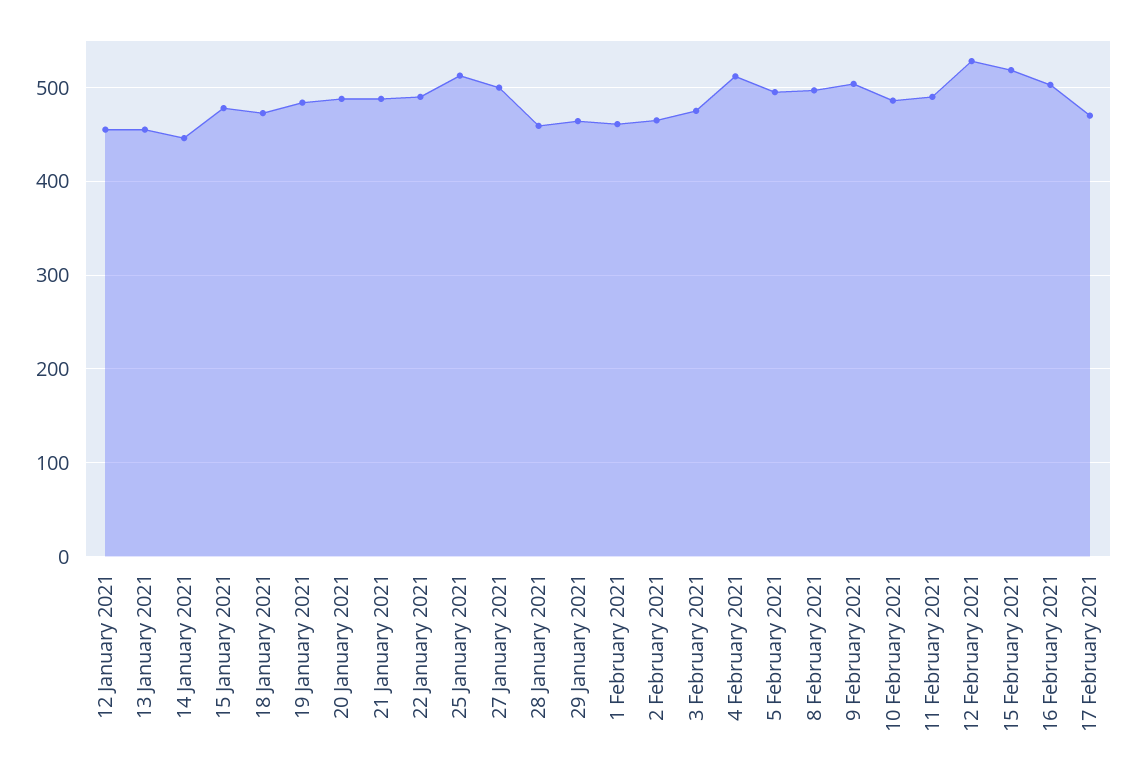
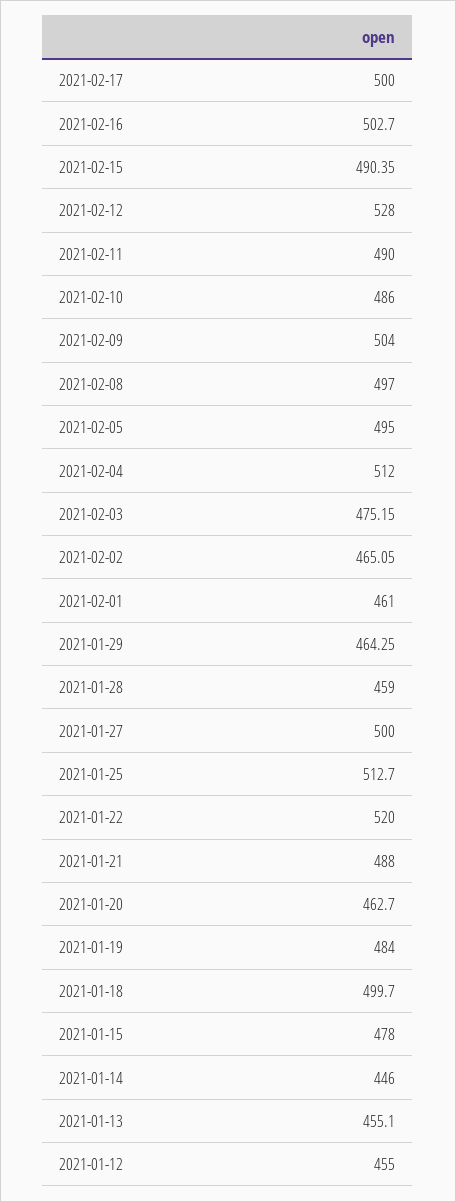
  {
    "12 January 2021": 455,
    "13 January 2021": 455.1,
    "14 January 2021": 446,
    "15 January 2021": 478,
-   "18 January 2021": 470,
+   "18 January 2021": 499.7,
    "19 January 2021": 484,
-   "20 January 2021": 490,
+   "20 January 2021": 462.7,
    "21 January 2021": 488,
-   "22 January 2021": 490,
+   "22 January 2021": 520,
    "25 January 2021": 512.7,
    "27 January 2021": 500,
    "28 January 2021": 459,
    "29 January 2021": 464.25,
    "1 February 2021": 461,
    "2 February 2021": 465.05,
    "3 February 2021": 475.15,
    "4 February 2021": 512,
    "5 February 2021": 495,
    "8 February 2021": 497,
    "9 February 2021": 504,
    "10 February 2021": 486,
    "11 February 2021": 490,
    "12 February 2021": 528,
-   "15 February 2021": 520,
+   "15 February 2021": 490.35,
    "16 February 2021": 502.7,
-   "17 February 2021": 470
+   "17 February 2021": 500
  }

